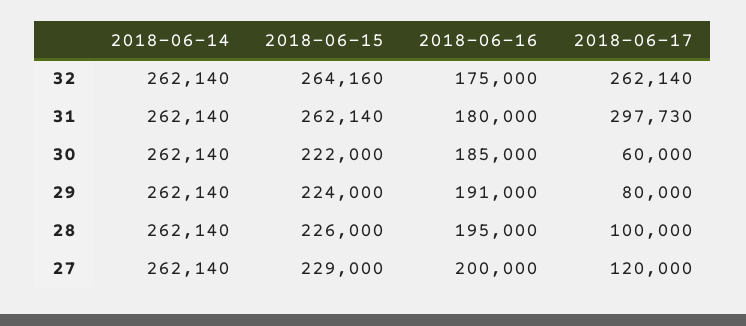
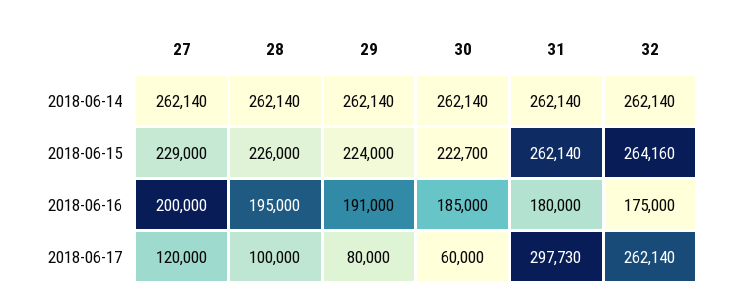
  {
    "2018-06-14": {
      "32": 262140,
      "31": 262140,
      "30": 262140,
      "29": 262140,
      "28": 262140,
      "27": 262140
    },
    "2018-06-15": {
      "32": 264160,
      "31": 262140,
-     "30": 222000,
+     "30": 222700,
      "29": 224000,
      "28": 226000,
      "27": 229000
    },
    "2018-06-16": {
      "32": 175000,
      "31": 180000,
      "30": 185000,
      "29": 191000,
      "28": 195000,
      "27": 200000
    },
    "2018-06-17": {
      "32": 262140,
      "31": 297730,
      "30": 60000,
      "29": 80000,
      "28": 100000,
      "27": 120000
    }
  }

